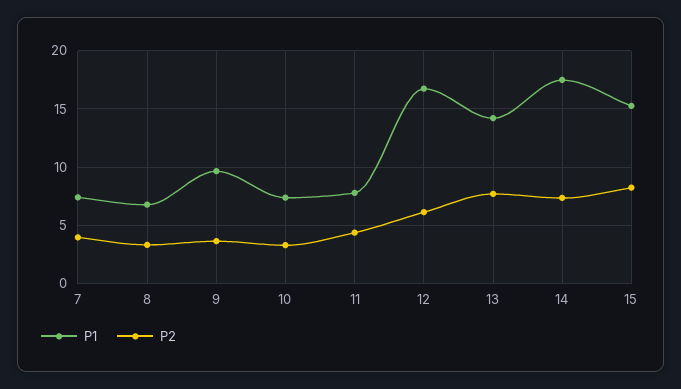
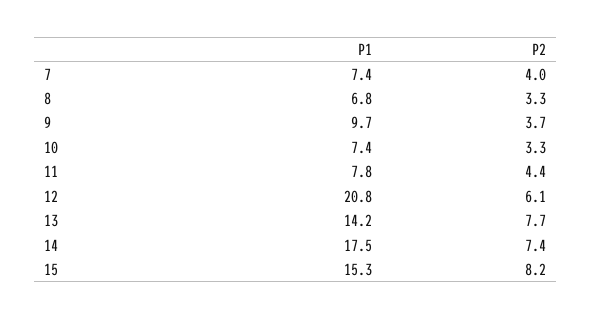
  {
    "P1": {
      "7": 7.4,
      "8": 6.8,
      "9": 9.7,
      "10": 7.4,
      "11": 7.8,
-     "12": 17,
+     "12": 20.8,
      "13": 14.2,
      "14": 17.5,
      "15": 15.3
    },
    "P2": {
      "7": 4,
      "8": 3.3,
      "9": 3.7,
      "10": 3.3,
      "11": 4.4,
      "12": 6.1,
      "13": 7.7,
      "14": 7.4,
      "15": 8.2
    }
  }

